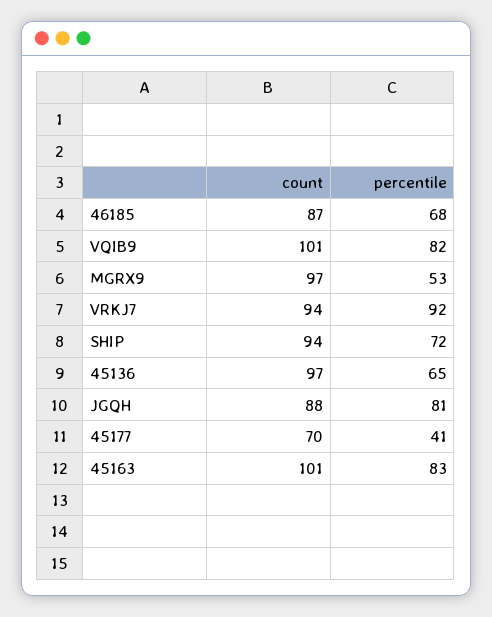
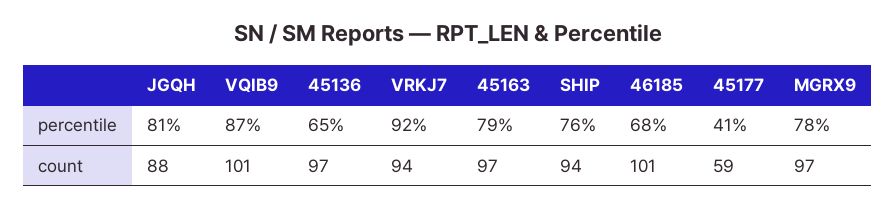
  {
    "count": {
-     "46185": 87,
+     "46185": 101,
      "VQIB9": 101,
      "MGRX9": 97,
      "VRKJ7": 94,
      "SHIP": 94,
      "45136": 97,
      "JGQH": 88,
-     "45177": 70,
+     "45177": 59,
-     "45163": 101
+     "45163": 97
    },
    "percentile": {
      "46185": 68,
-     "VQIB9": 82,
+     "VQIB9": 87,
-     "MGRX9": 53,
+     "MGRX9": 78,
      "VRKJ7": 92,
-     "SHIP": 72,
+     "SHIP": 76,
      "45136": 65,
      "JGQH": 81,
      "45177": 41,
-     "45163": 83
+     "45163": 79
    }
  }

